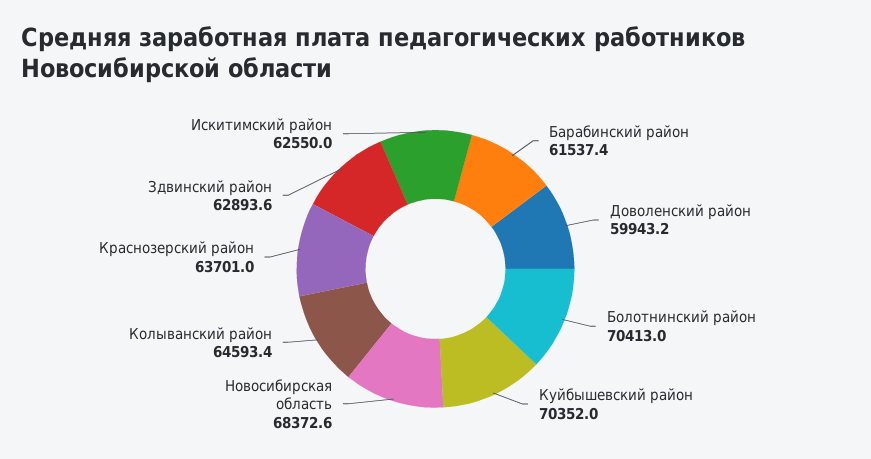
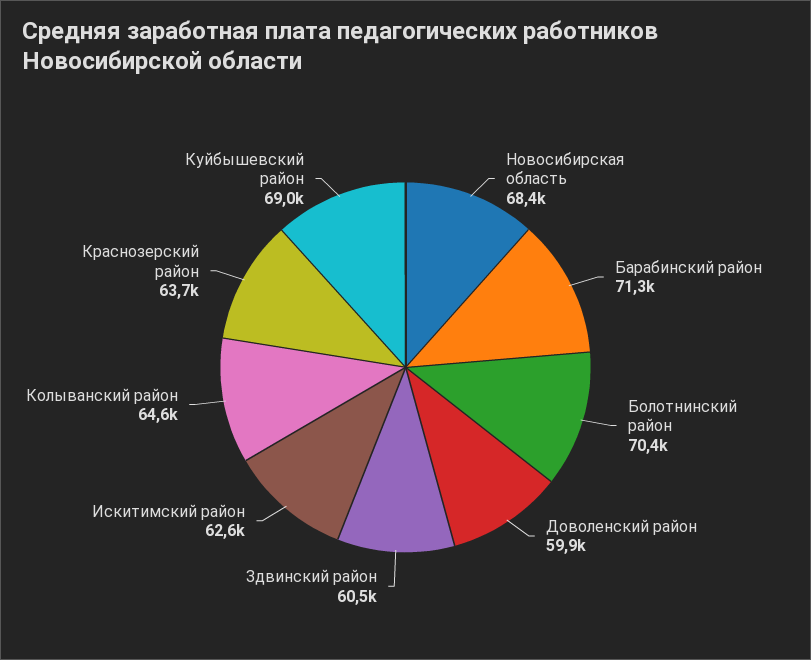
  {
-   "Барабинский район": 61537.4,
+   "Барабинский район": 71300,
    "Доволенский район": 59943.2,
    "Болотнинский район": 70413,
-   "Куйбышевский район": 70352,
+   "Куйбышевский район": 69000,
    "Новосибирская область": 68372.6,
    "Колыванский район": 64593.4,
    "Краснозерский район": 63701,
-   "Здвинский район": 62893.6,
+   "Здвинский район": 60500,
    "Искитимский район": 62550
  }

